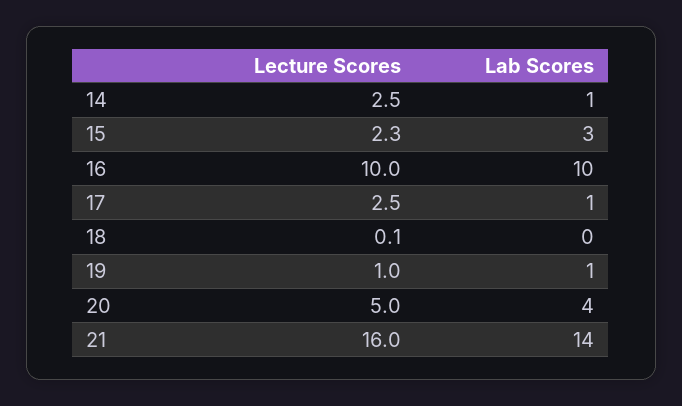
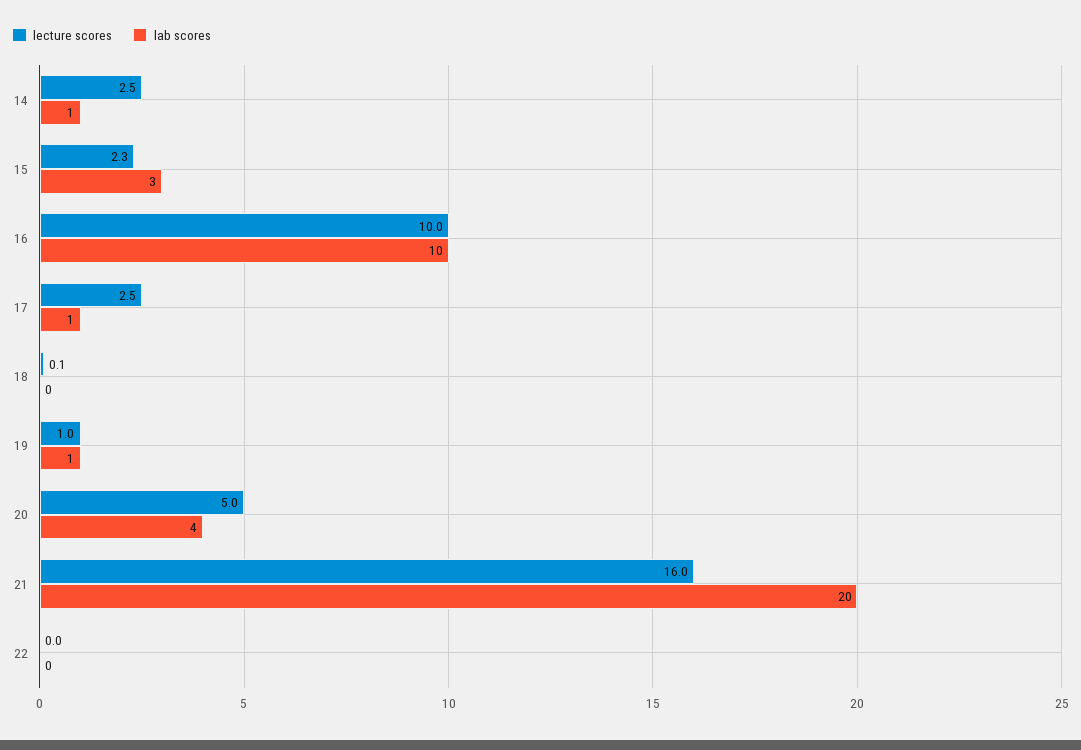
  {
    "Lecture Scores": {
      "14": 2.5,
      "15": 2.3,
      "16": 10,
      "17": 2.5,
      "18": 0.1,
      "19": 1,
      "20": 5,
-     "21": 16
+     "21": 16,
+     "22": 0
    },
    "Lab Scores": {
      "14": 1,
      "15": 3,
      "16": 10,
      "17": 1,
      "18": 0,
      "19": 1,
      "20": 4,
-     "21": 14
+     "21": 20,
+     "22": 0
    }
  }

